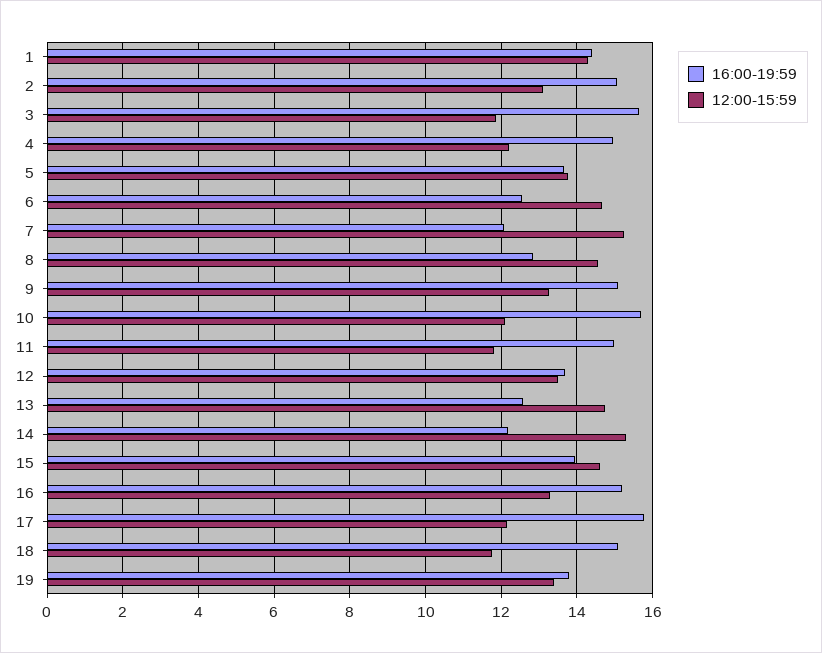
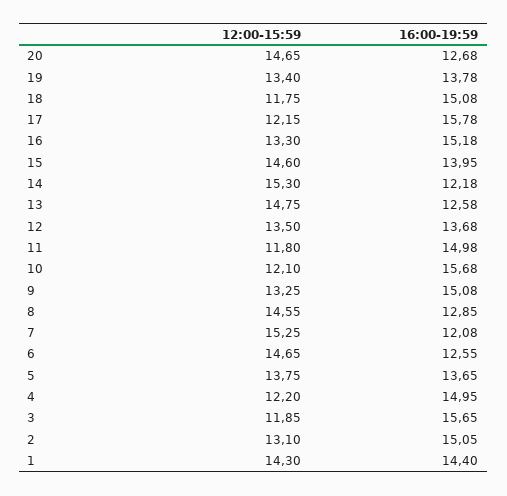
  {
    "16:00-19:59": {
      "1": 14.4,
      "2": 15.05,
      "3": 15.65,
      "4": 14.95,
      "5": 13.65,
      "6": 12.55,
      "7": 12.08,
      "8": 12.85,
      "9": 15.08,
      "10": 15.68,
      "11": 14.98,
      "12": 13.68,
      "13": 12.58,
      "14": 12.18,
      "15": 13.95,
      "16": 15.18,
      "17": 15.78,
      "18": 15.08,
-     "19": 13.78
+     "19": 13.78,
+     "20": 12.68
    },
    "12:00-15:59": {
      "1": 14.3,
      "2": 13.1,
      "3": 11.85,
      "4": 12.2,
      "5": 13.75,
      "6": 14.65,
      "7": 15.25,
      "8": 14.55,
      "9": 13.25,
      "10": 12.1,
      "11": 11.8,
      "12": 13.5,
      "13": 14.75,
      "14": 15.3,
      "15": 14.6,
      "16": 13.3,
      "17": 12.15,
      "18": 11.75,
-     "19": 13.4
+     "19": 13.4,
+     "20": 14.65
    }
  }

